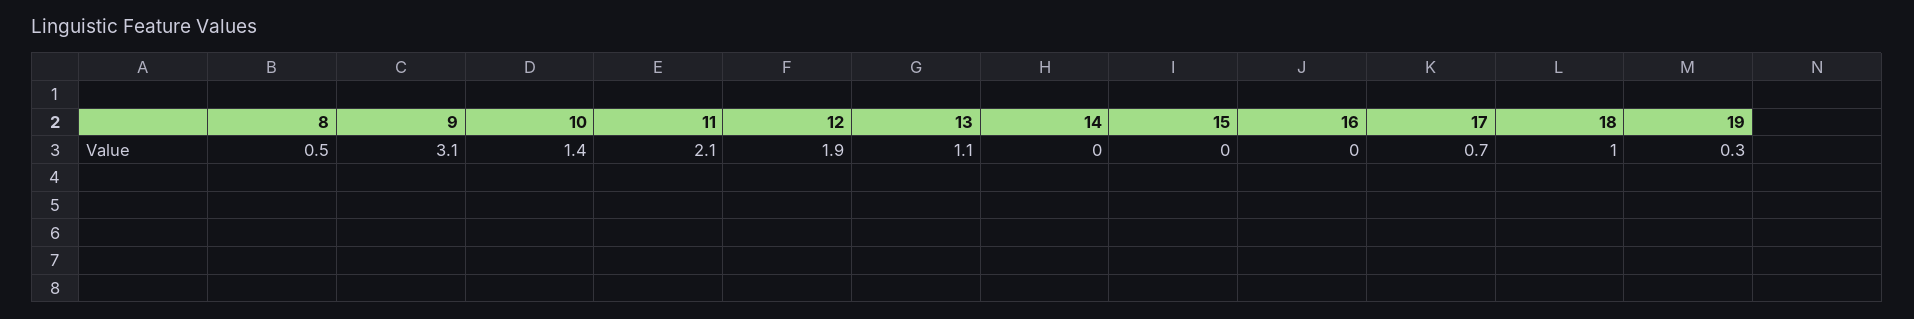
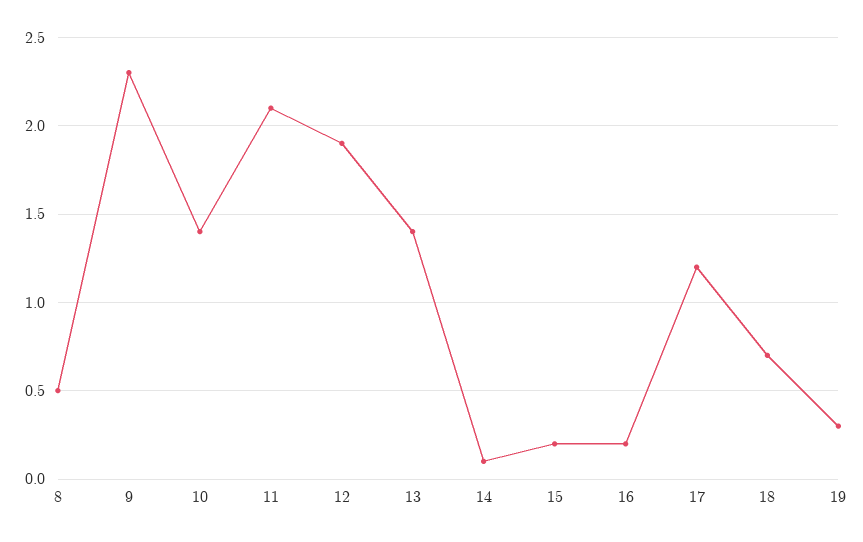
  {
    "8": 0.5,
-   "9": 3.1,
+   "9": 2.3,
    "10": 1.4,
    "11": 2.1,
    "12": 1.9,
-   "13": 1.1,
+   "13": 1.4,
-   "14": 0,
+   "14": 0.1,
-   "15": 0,
+   "15": 0.2,
-   "16": 0,
+   "16": 0.2,
-   "17": 0.7,
+   "17": 1.2,
-   "18": 1,
+   "18": 0.7,
    "19": 0.3
  }

